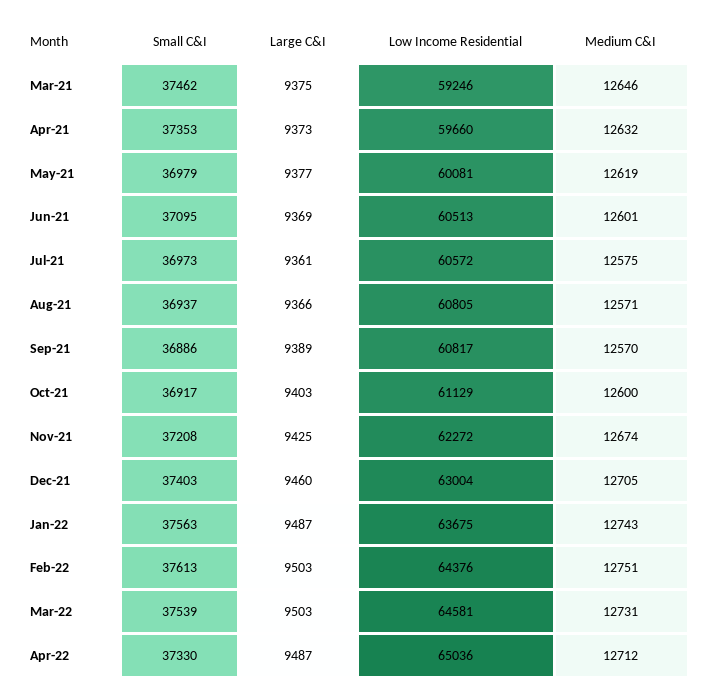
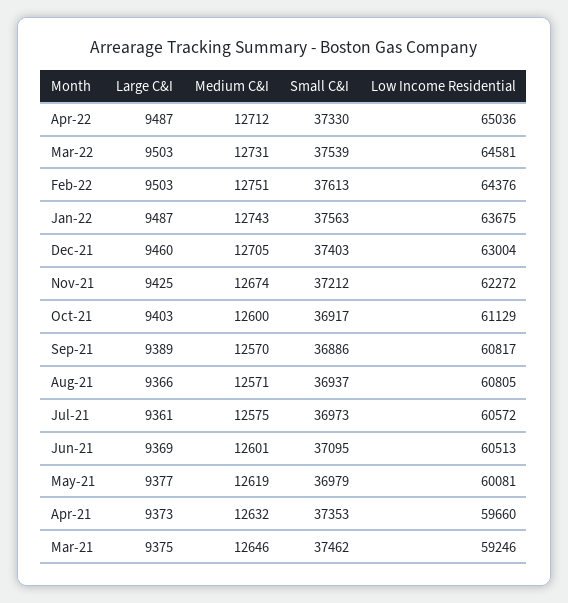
  {
    "Small C&I": {
      "Mar-21": 37462,
      "Apr-21": 37353,
      "May-21": 36979,
      "Jun-21": 37095,
      "Jul-21": 36973,
      "Aug-21": 36937,
      "Sep-21": 36886,
      "Oct-21": 36917,
-     "Nov-21": 37208,
+     "Nov-21": 37212,
      "Dec-21": 37403,
      "Jan-22": 37563,
      "Feb-22": 37613,
      "Mar-22": 37539,
      "Apr-22": 37330
    },
    "Large C&I": {
      "Mar-21": 9375,
      "Apr-21": 9373,
      "May-21": 9377,
      "Jun-21": 9369,
      "Jul-21": 9361,
      "Aug-21": 9366,
      "Sep-21": 9389,
      "Oct-21": 9403,
      "Nov-21": 9425,
      "Dec-21": 9460,
      "Jan-22": 9487,
      "Feb-22": 9503,
      "Mar-22": 9503,
      "Apr-22": 9487
    },
    "Low Income Residential": {
      "Mar-21": 59246,
      "Apr-21": 59660,
      "May-21": 60081,
      "Jun-21": 60513,
      "Jul-21": 60572,
      "Aug-21": 60805,
      "Sep-21": 60817,
      "Oct-21": 61129,
      "Nov-21": 62272,
      "Dec-21": 63004,
      "Jan-22": 63675,
      "Feb-22": 64376,
      "Mar-22": 64581,
      "Apr-22": 65036
    },
    "Medium C&I": {
      "Mar-21": 12646,
      "Apr-21": 12632,
      "May-21": 12619,
      "Jun-21": 12601,
      "Jul-21": 12575,
      "Aug-21": 12571,
      "Sep-21": 12570,
      "Oct-21": 12600,
      "Nov-21": 12674,
      "Dec-21": 12705,
      "Jan-22": 12743,
      "Feb-22": 12751,
      "Mar-22": 12731,
      "Apr-22": 12712
    }
  }

